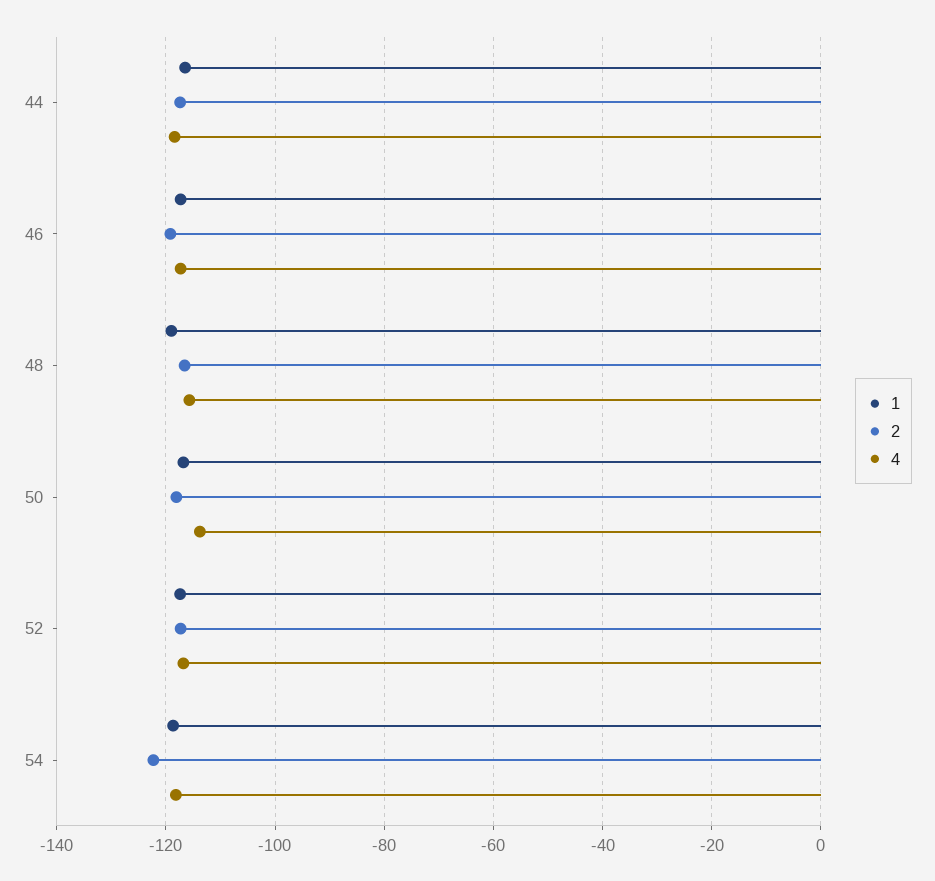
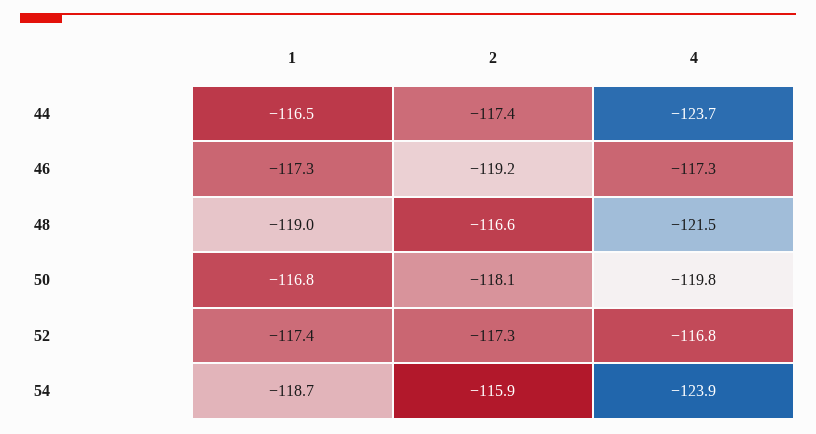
  {
    "1": {
      "44": -116.5,
      "46": -117.3,
      "48": -119,
      "50": -116.8,
      "52": -117.4,
      "54": -118.7
    },
    "2": {
      "44": -117.4,
      "46": -119.2,
      "48": -116.6,
      "50": -118.1,
      "52": -117.3,
-     "54": -122
+     "54": -115.9
    },
    "4": {
-     "44": -118,
+     "44": -123.7,
      "46": -117.3,
-     "48": -116,
+     "48": -121.5,
-     "50": -114,
+     "50": -119.8,
      "52": -116.8,
-     "54": -118
+     "54": -123.9
    }
  }

